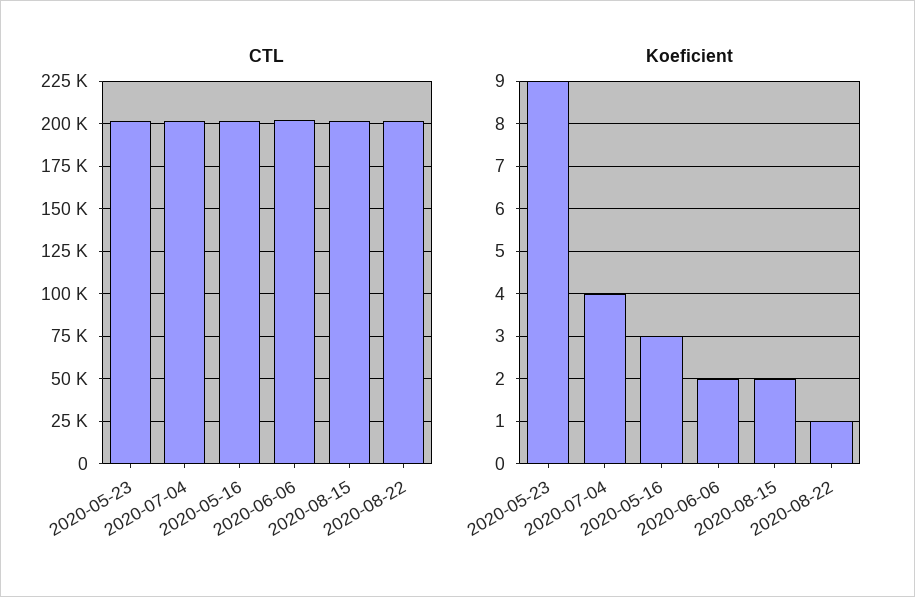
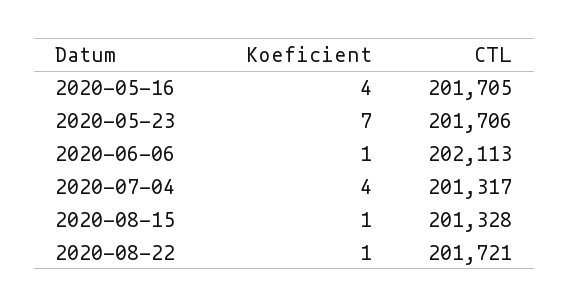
  {
    "CTL": {
      "2020-05-23": 201706,
      "2020-07-04": 201317,
      "2020-05-16": 201705,
      "2020-06-06": 202113,
      "2020-08-15": 201328,
      "2020-08-22": 201721
    },
    "Koeficient": {
-     "2020-05-23": 9,
+     "2020-05-23": 7,
      "2020-07-04": 4,
-     "2020-05-16": 3,
+     "2020-05-16": 4,
-     "2020-06-06": 2,
+     "2020-06-06": 1,
-     "2020-08-15": 2,
+     "2020-08-15": 1,
      "2020-08-22": 1
    }
  }

